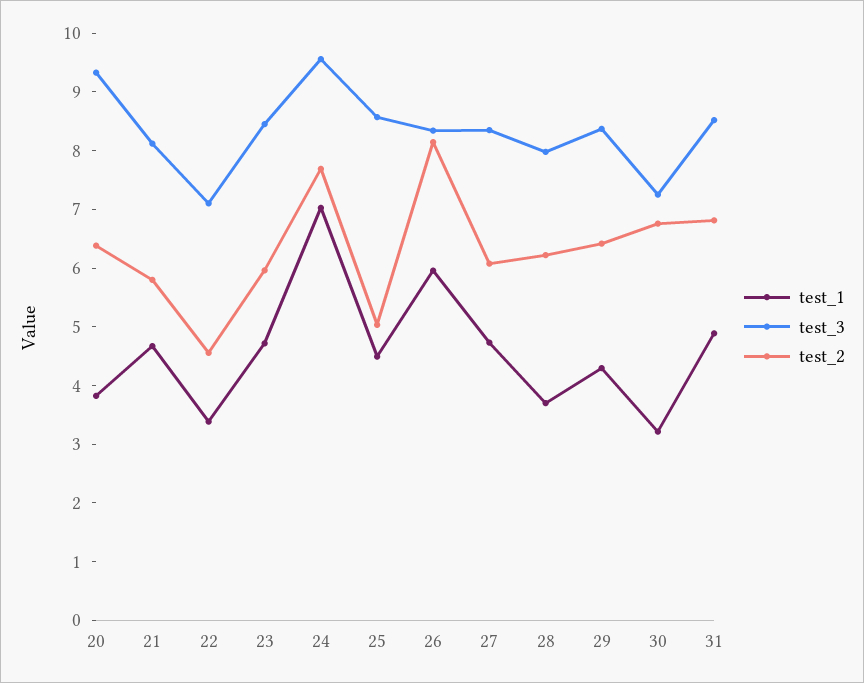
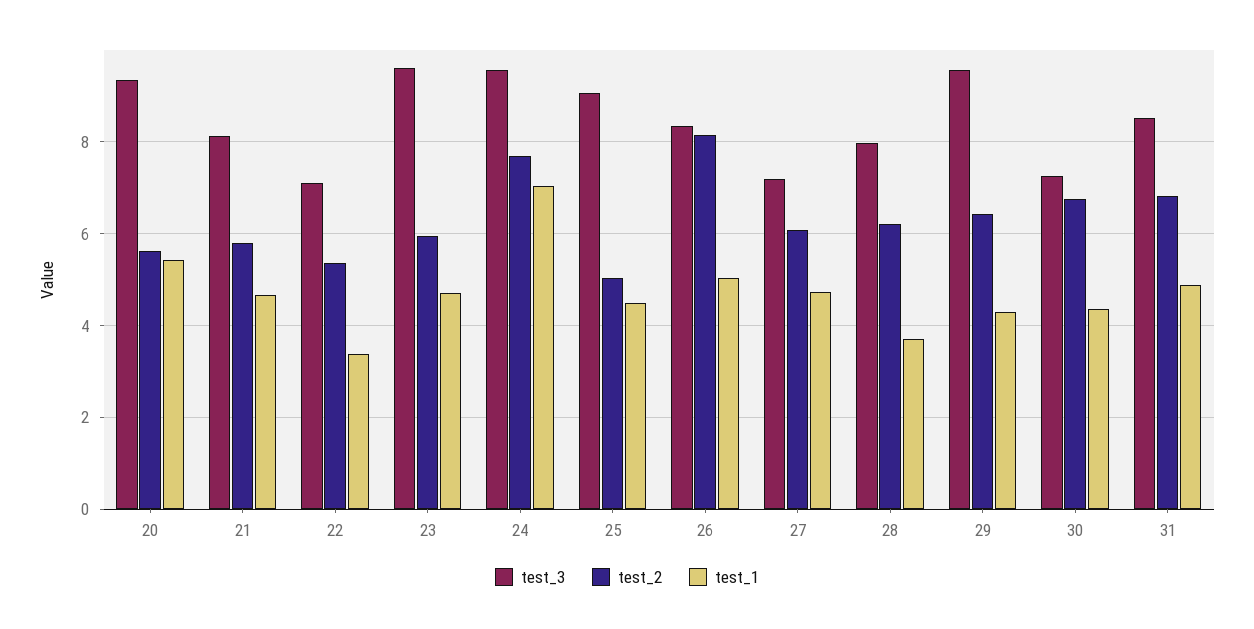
  {
    "test_1": {
-     "20": 3.8,
+     "20": 5.4,
      "21": 4.6,
      "22": 3.4,
      "23": 4.8,
      "24": 7,
      "25": 4.4,
-     "26": 6,
+     "26": 5,
      "27": 4.8,
      "28": 3.6,
      "29": 4.2,
-     "30": 3.2,
+     "30": 4.4,
      "31": 4.8
    },
    "test_3": {
      "20": 9.4,
      "21": 8.2,
      "22": 7.2,
-     "23": 8.4,
+     "23": 9.6,
      "24": 9.6,
-     "25": 8.6,
+     "25": 9,
      "26": 8.4,
-     "27": 8.4,
+     "27": 7.2,
      "28": 8,
-     "29": 8.4,
+     "29": 9.6,
      "30": 7.2,
      "31": 8.6
    },
    "test_2": {
-     "20": 6.4,
+     "20": 5.6,
      "21": 5.8,
-     "22": 4.6,
+     "22": 5.4,
      "23": 6,
      "24": 7.6,
      "25": 5,
      "26": 8.2,
      "27": 6,
      "28": 6.2,
      "29": 6.4,
      "30": 6.8,
      "31": 6.8
    }
  }

